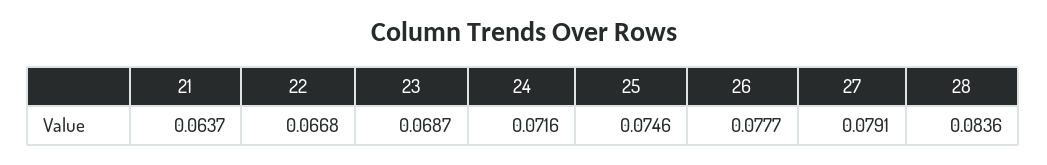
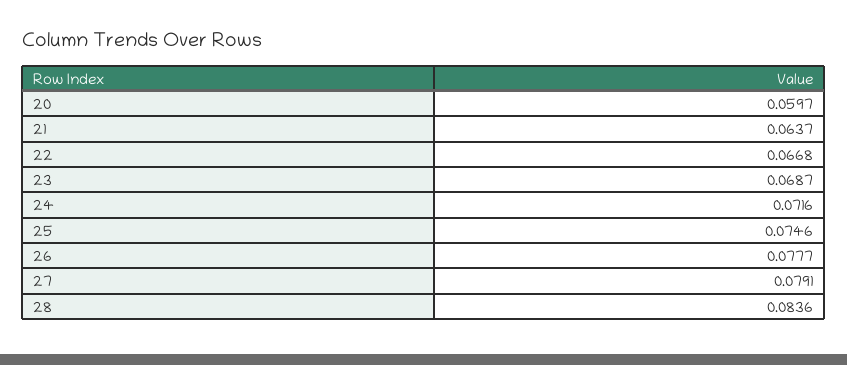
  {
    "21": 0.0637,
    "22": 0.0668,
    "23": 0.0687,
    "24": 0.0716,
    "25": 0.0746,
    "26": 0.0777,
    "27": 0.0791,
-   "28": 0.0836
+   "28": 0.0836,
+   "20": 0.0597
  }

